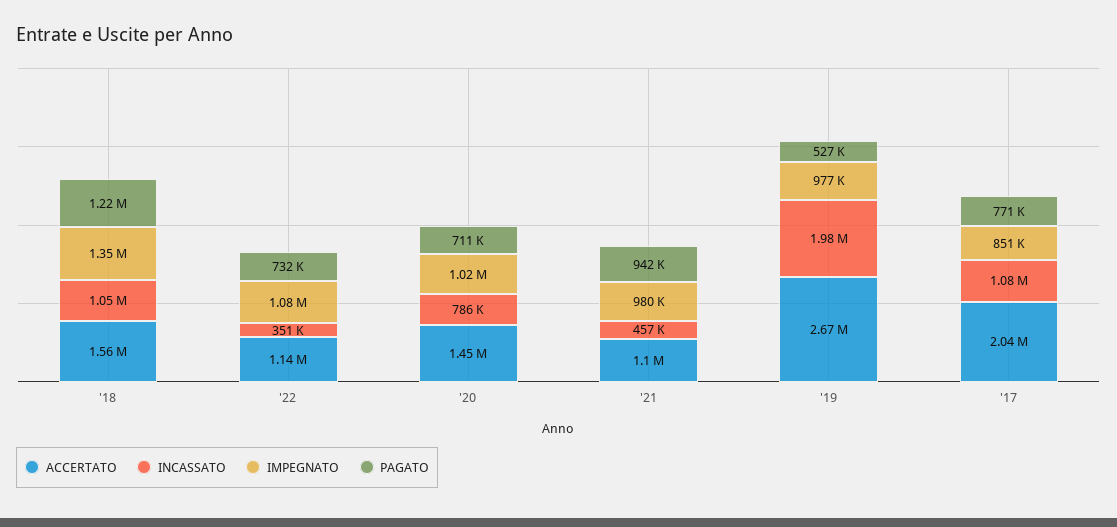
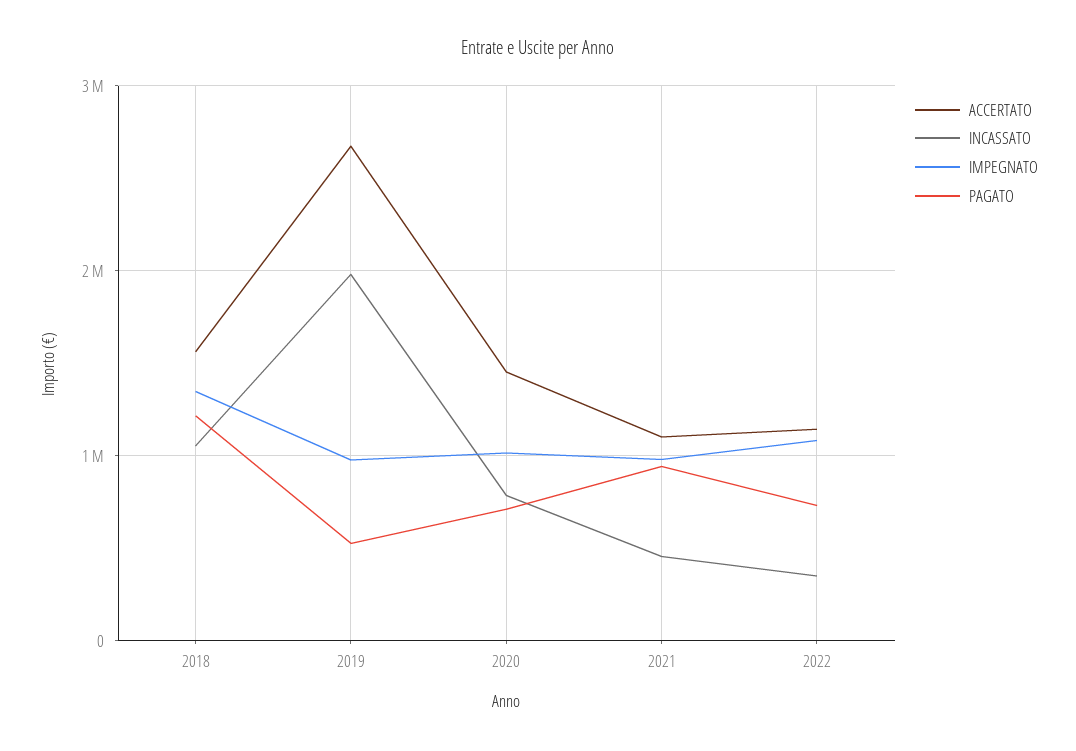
  {
    "ACCERTATO": {
      "'18": 1560000,
      "'22": 1140000,
      "'20": 1450000,
      "'21": 1100000,
-     "'19": 2670000,
+     "'19": 2670000
-     "'17": 2040000
    },
    "INCASSATO": {
      "'18": 1050000,
      "'22": 351000,
      "'20": 786000,
      "'21": 457000,
-     "'19": 1980000,
+     "'19": 1980000
-     "'17": 1080000
    },
    "IMPEGNATO": {
      "'18": 1350000,
      "'22": 1080000,
      "'20": 1020000,
      "'21": 980000,
-     "'19": 977000,
+     "'19": 977000
-     "'17": 851000
    },
    "PAGATO": {
      "'18": 1220000,
      "'22": 732000,
      "'20": 711000,
      "'21": 942000,
-     "'19": 527000,
+     "'19": 527000
-     "'17": 771000
    }
  }

